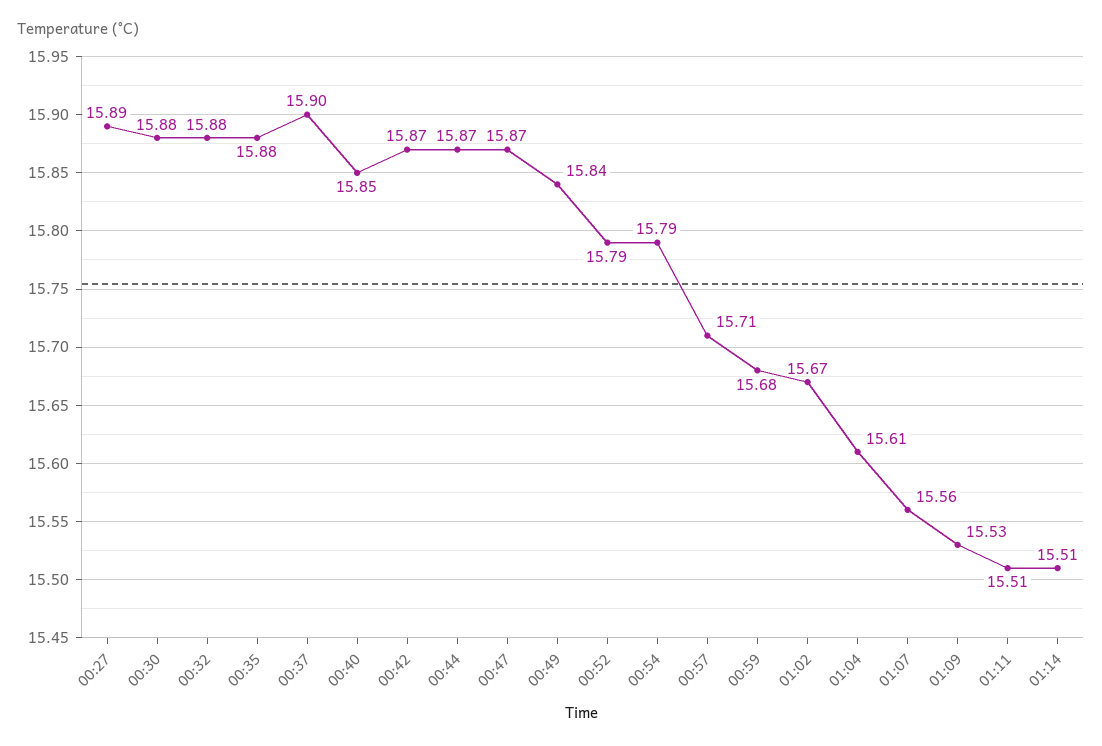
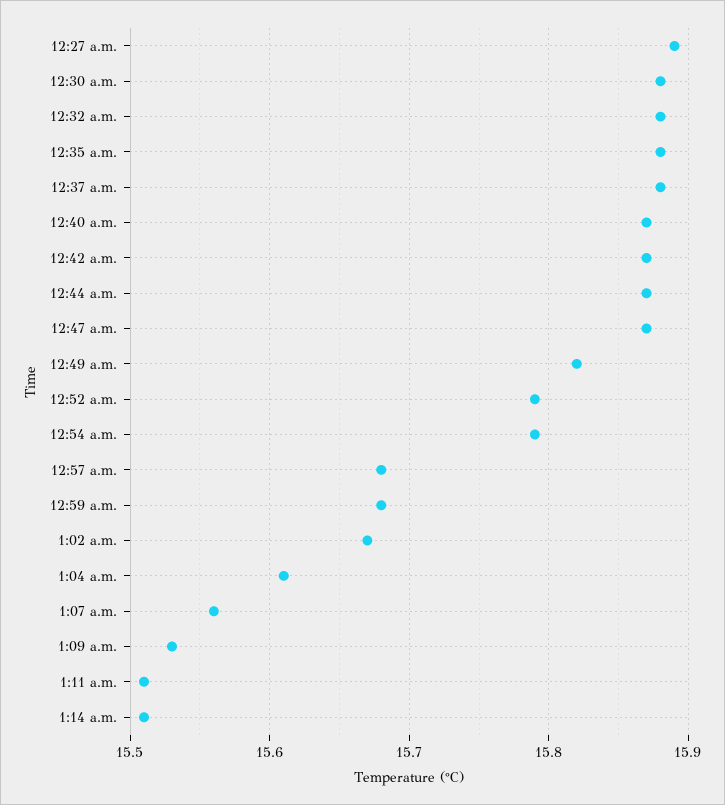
  {
    "00:27": 15.89,
    "00:30": 15.88,
    "00:32": 15.88,
    "00:35": 15.88,
-   "00:37": 15.9,
+   "00:37": 15.88,
-   "00:40": 15.85,
+   "00:40": 15.87,
    "00:42": 15.87,
    "00:44": 15.87,
    "00:47": 15.87,
-   "00:49": 15.84,
+   "00:49": 15.82,
    "00:52": 15.79,
    "00:54": 15.79,
-   "00:57": 15.71,
+   "00:57": 15.68,
    "00:59": 15.68,
    "01:02": 15.67,
    "01:04": 15.61,
    "01:07": 15.56,
    "01:09": 15.53,
    "01:11": 15.51,
    "01:14": 15.51
  }

